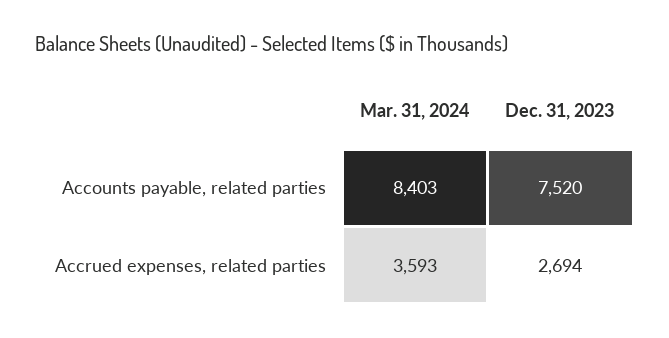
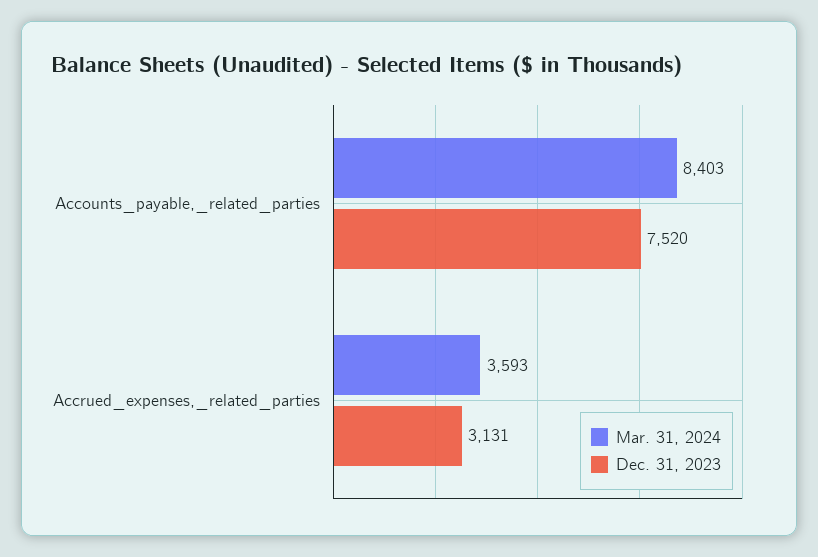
  {
    "Mar. 31, 2024": {
      "Accounts payable, related parties": 8403,
      "Accrued expenses, related parties": 3593
    },
    "Dec. 31, 2023": {
      "Accounts payable, related parties": 7520,
-     "Accrued expenses, related parties": 2694
+     "Accrued expenses, related parties": 3131
    }
  }

